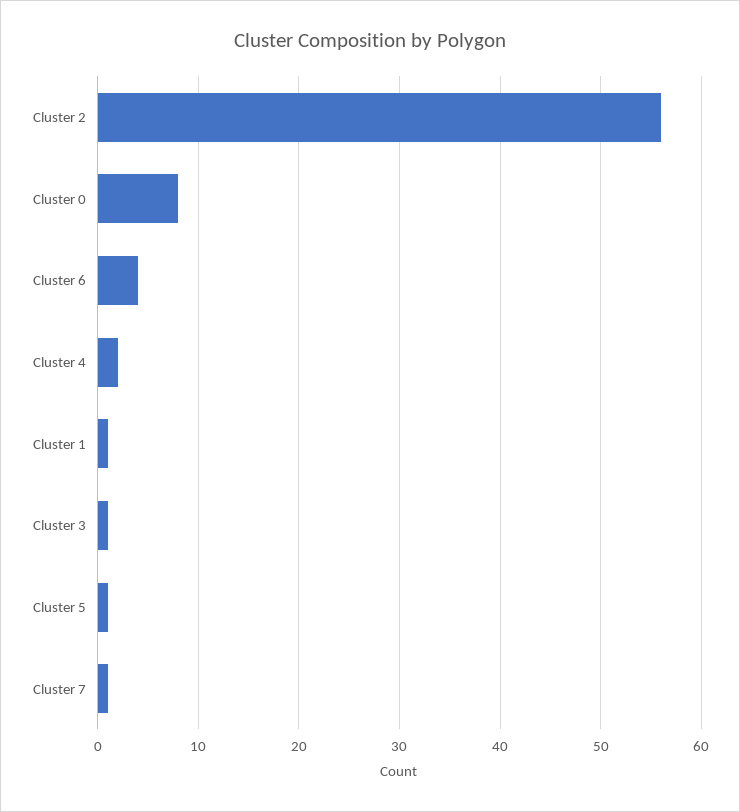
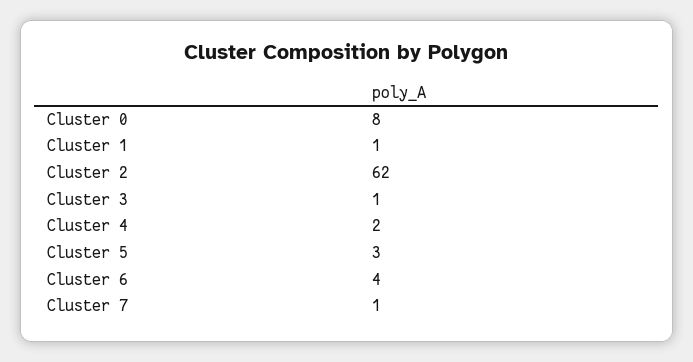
  {
-   "Cluster 2": 56,
+   "Cluster 2": 62,
    "Cluster 0": 8,
    "Cluster 6": 4,
    "Cluster 4": 2,
    "Cluster 1": 1,
    "Cluster 3": 1,
-   "Cluster 5": 1,
+   "Cluster 5": 3,
    "Cluster 7": 1
  }

